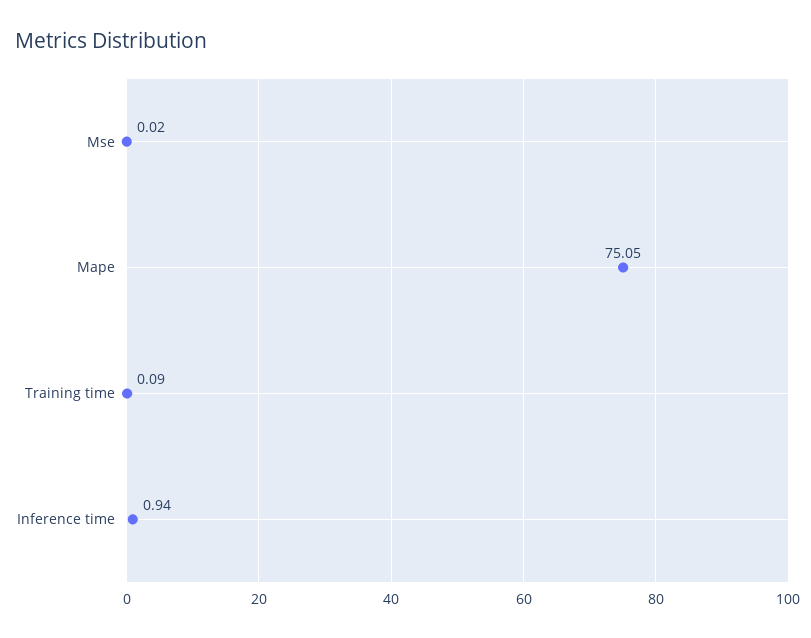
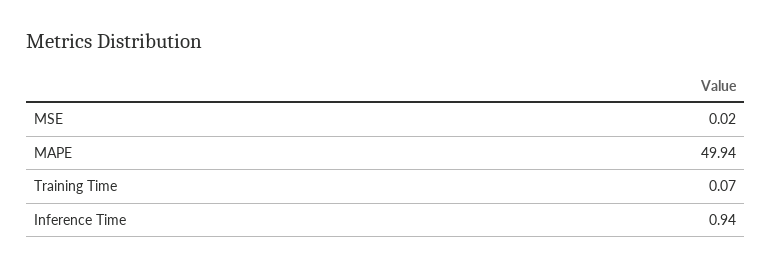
  {
    "Mse": 0.02,
-   "Mape": 75.05,
+   "Mape": 49.94,
-   "Training time": 0.09,
+   "Training time": 0.07,
    "Inference time": 0.94
  }

